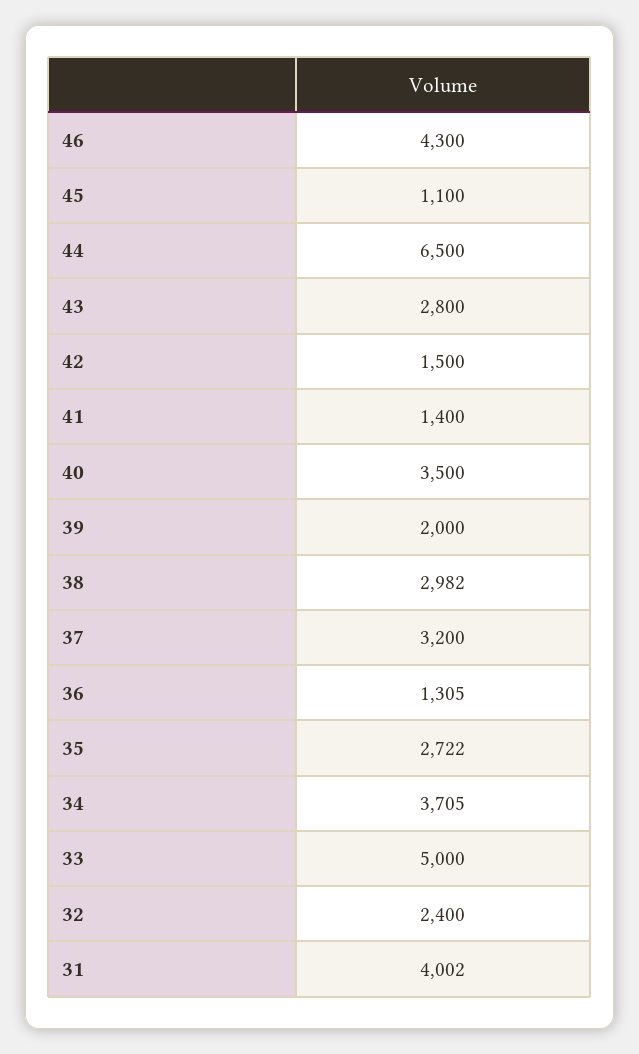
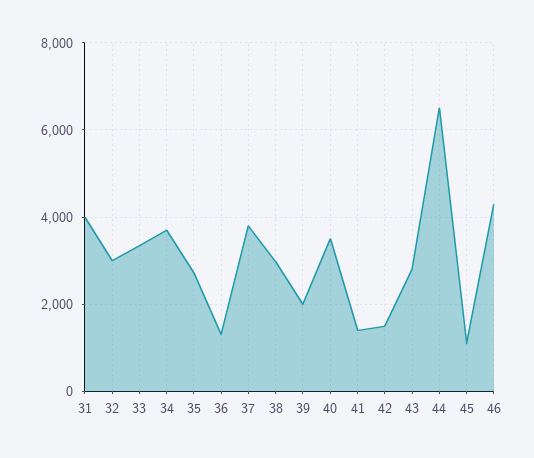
  {
    "46": 4300,
    "45": 1100,
    "44": 6500,
    "43": 2800,
    "42": 1500,
    "41": 1400,
    "40": 3500,
    "39": 2000,
    "38": 2982,
-   "37": 3200,
+   "37": 3800,
    "36": 1305,
    "35": 2722,
    "34": 3705,
-   "33": 5000,
+   "33": 3400,
-   "32": 2400,
+   "32": 3000,
    "31": 4002
  }

